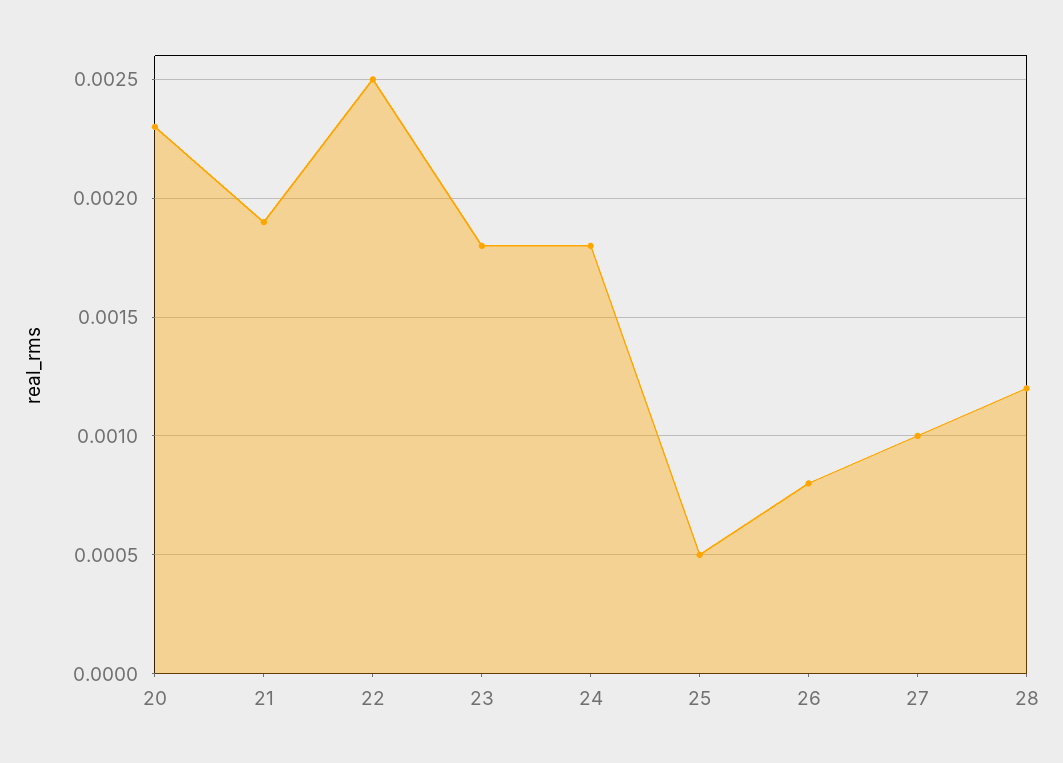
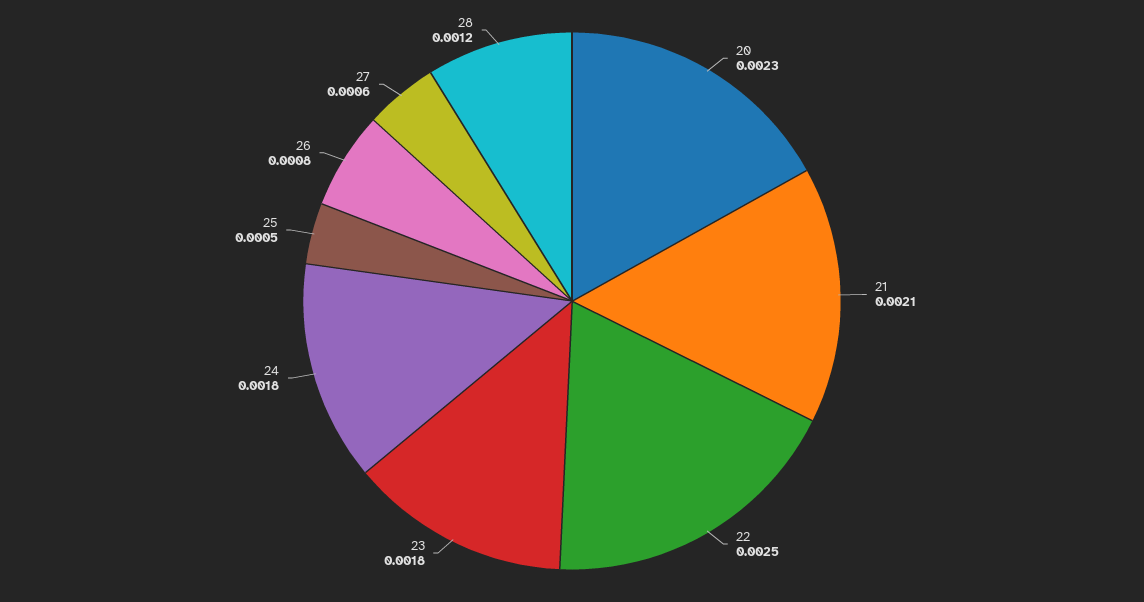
  {
    "20": 0.0023,
-   "21": 0.0019,
+   "21": 0.0021,
    "22": 0.0025,
    "23": 0.0018,
    "24": 0.0018,
    "25": 0.0005,
    "26": 0.0008,
-   "27": 0.001,
+   "27": 0.0006,
    "28": 0.0012
  }

